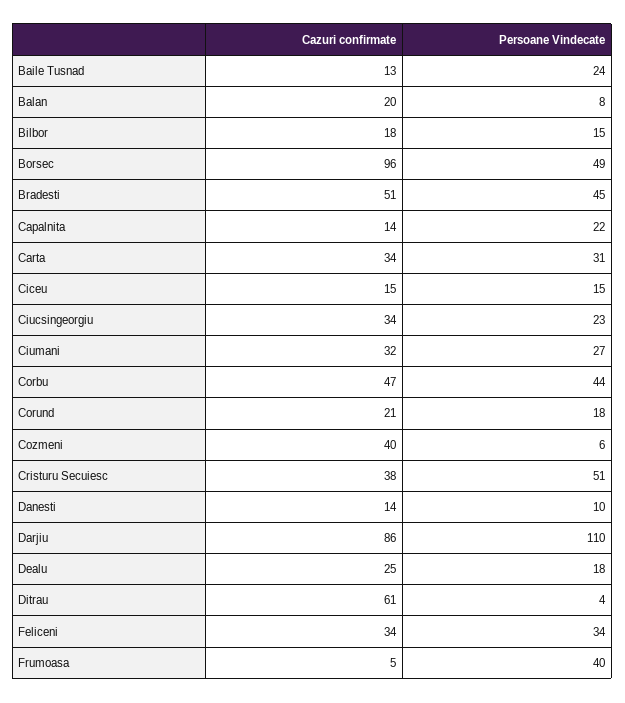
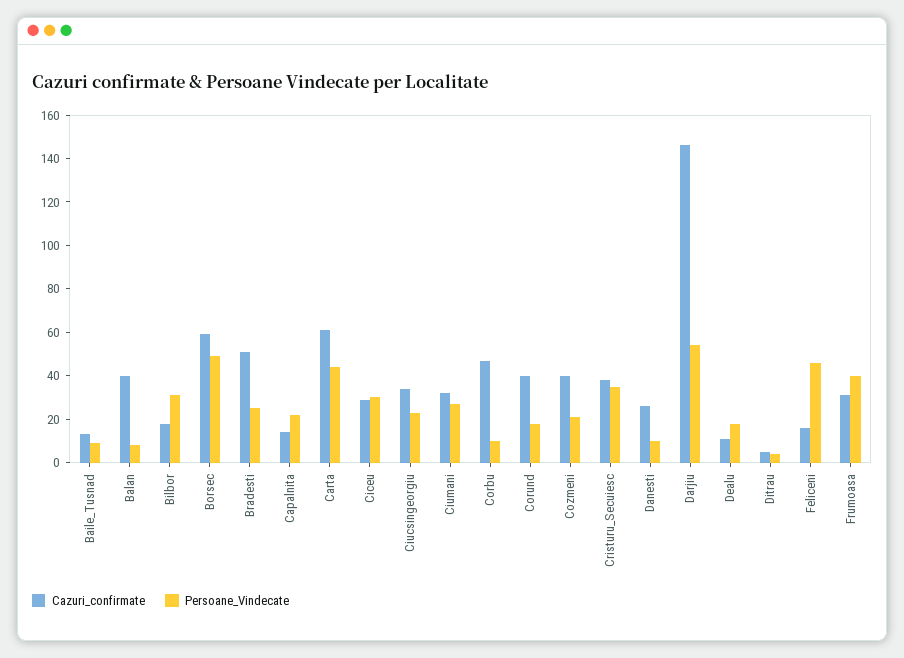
  {
    "Cazuri confirmate": {
      "Baile Tusnad": 13,
-     "Balan": 20,
+     "Balan": 40,
      "Bilbor": 18,
-     "Borsec": 96,
+     "Borsec": 60,
      "Bradesti": 51,
      "Capalnita": 14,
-     "Carta": 34,
+     "Carta": 60,
-     "Ciceu": 15,
+     "Ciceu": 30,
      "Ciucsingeorgiu": 34,
      "Ciumani": 32,
      "Corbu": 47,
-     "Corund": 21,
+     "Corund": 40,
      "Cozmeni": 40,
      "Cristuru Secuiesc": 38,
-     "Danesti": 14,
+     "Danesti": 25,
-     "Darjiu": 86,
+     "Darjiu": 145,
-     "Dealu": 25,
+     "Dealu": 10,
-     "Ditrau": 61,
+     "Ditrau": 5,
-     "Feliceni": 34,
+     "Feliceni": 15,
-     "Frumoasa": 5
+     "Frumoasa": 30
    },
    "Persoane Vindecate": {
-     "Baile Tusnad": 24,
+     "Baile Tusnad": 10,
      "Balan": 8,
-     "Bilbor": 15,
+     "Bilbor": 30,
      "Borsec": 49,
-     "Bradesti": 45,
+     "Bradesti": 25,
      "Capalnita": 22,
-     "Carta": 31,
+     "Carta": 45,
-     "Ciceu": 15,
+     "Ciceu": 30,
      "Ciucsingeorgiu": 23,
      "Ciumani": 27,
-     "Corbu": 44,
+     "Corbu": 10,
      "Corund": 18,
-     "Cozmeni": 6,
+     "Cozmeni": 20,
-     "Cristuru Secuiesc": 51,
+     "Cristuru Secuiesc": 35,
      "Danesti": 10,
-     "Darjiu": 110,
+     "Darjiu": 55,
      "Dealu": 18,
      "Ditrau": 4,
-     "Feliceni": 34,
+     "Feliceni": 45,
      "Frumoasa": 40
    }
  }

